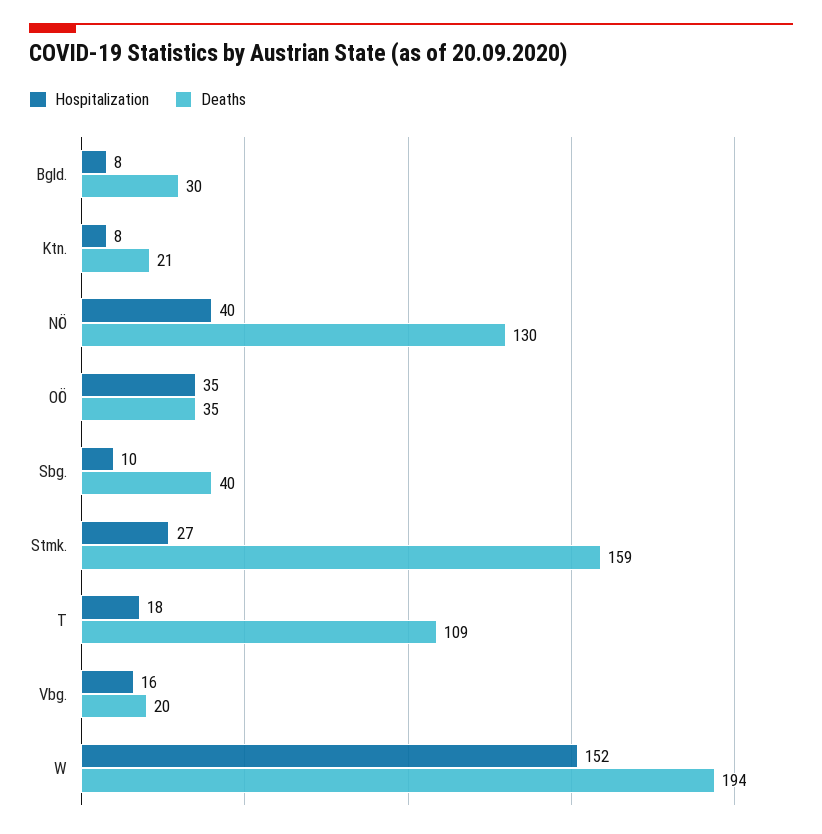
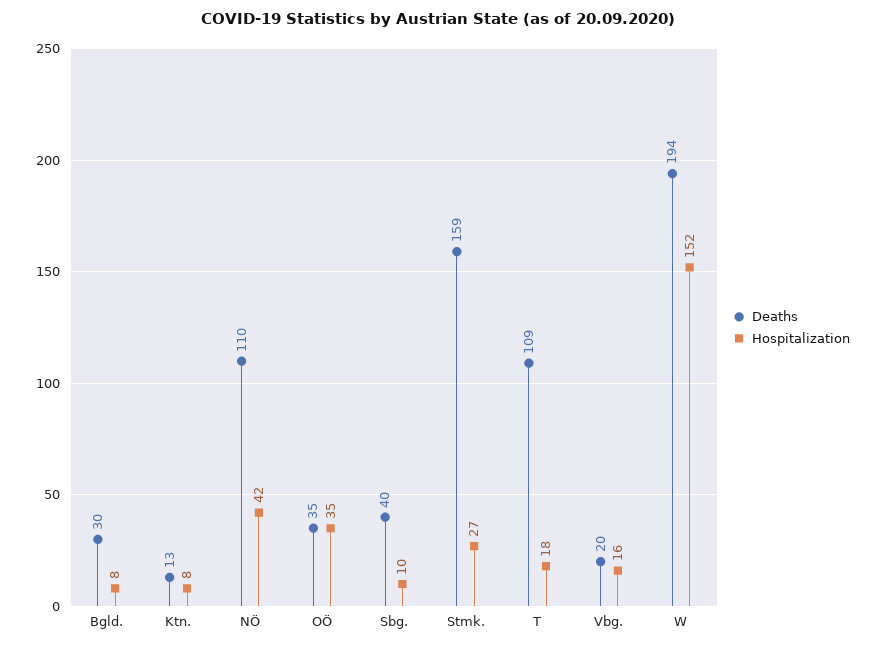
  {
    "Hospitalization": {
      "Bgld.": 8,
      "Ktn.": 8,
-     "NÖ": 40,
+     "NÖ": 42,
      "OÖ": 35,
      "Sbg.": 10,
      "Stmk.": 27,
      "T": 18,
      "Vbg.": 16,
      "W": 152
    },
    "Deaths": {
      "Bgld.": 30,
-     "Ktn.": 21,
+     "Ktn.": 13,
-     "NÖ": 130,
+     "NÖ": 110,
      "OÖ": 35,
      "Sbg.": 40,
      "Stmk.": 159,
      "T": 109,
      "Vbg.": 20,
      "W": 194
    }
  }

